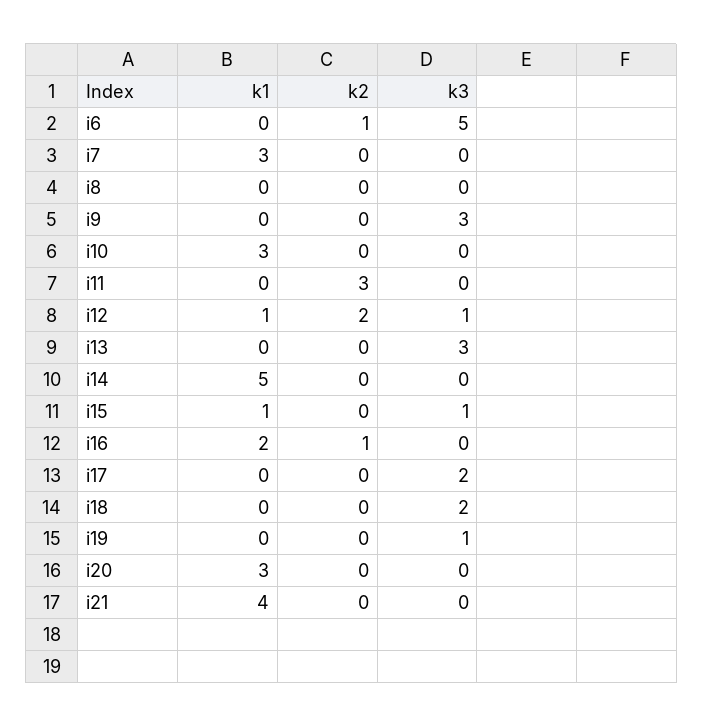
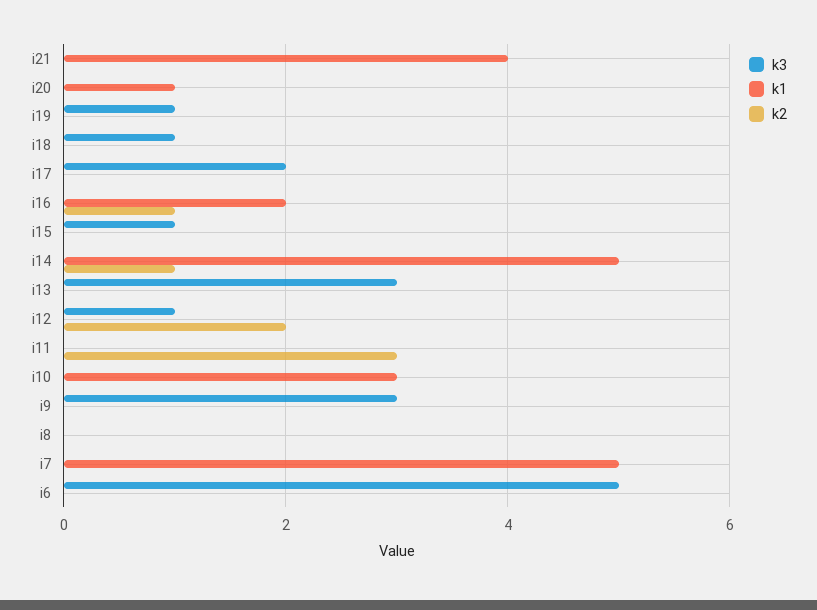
  {
    "k1": {
      "i6": 0,
-     "i7": 3,
+     "i7": 5,
      "i8": 0,
      "i9": 0,
      "i10": 3,
      "i11": 0,
-     "i12": 1,
+     "i12": 0,
      "i13": 0,
      "i14": 5,
-     "i15": 1,
+     "i15": 0,
      "i16": 2,
      "i17": 0,
      "i18": 0,
      "i19": 0,
-     "i20": 3,
+     "i20": 1,
      "i21": 4
    },
    "k2": {
-     "i6": 1,
+     "i6": 0,
      "i7": 0,
      "i8": 0,
      "i9": 0,
      "i10": 0,
      "i11": 3,
      "i12": 2,
      "i13": 0,
-     "i14": 0,
+     "i14": 1,
      "i15": 0,
      "i16": 1,
      "i17": 0,
      "i18": 0,
      "i19": 0,
      "i20": 0,
      "i21": 0
    },
    "k3": {
      "i6": 5,
      "i7": 0,
      "i8": 0,
      "i9": 3,
      "i10": 0,
      "i11": 0,
      "i12": 1,
      "i13": 3,
      "i14": 0,
      "i15": 1,
      "i16": 0,
      "i17": 2,
-     "i18": 2,
+     "i18": 1,
      "i19": 1,
      "i20": 0,
      "i21": 0
    }
  }

